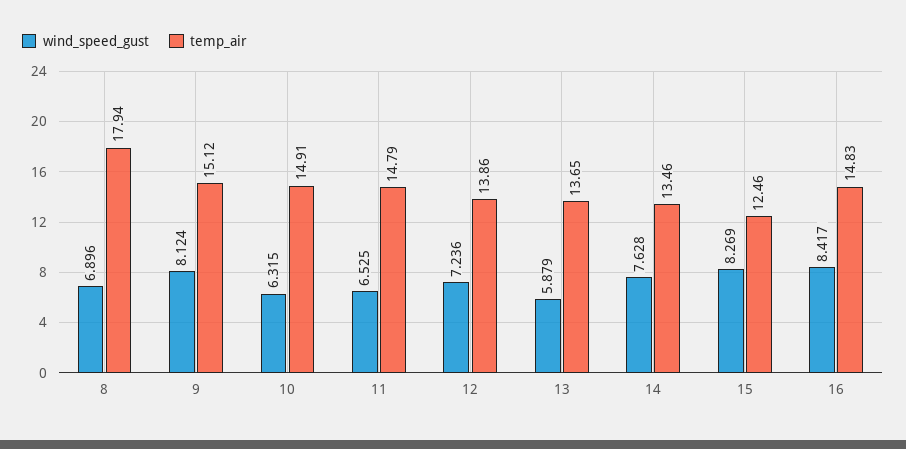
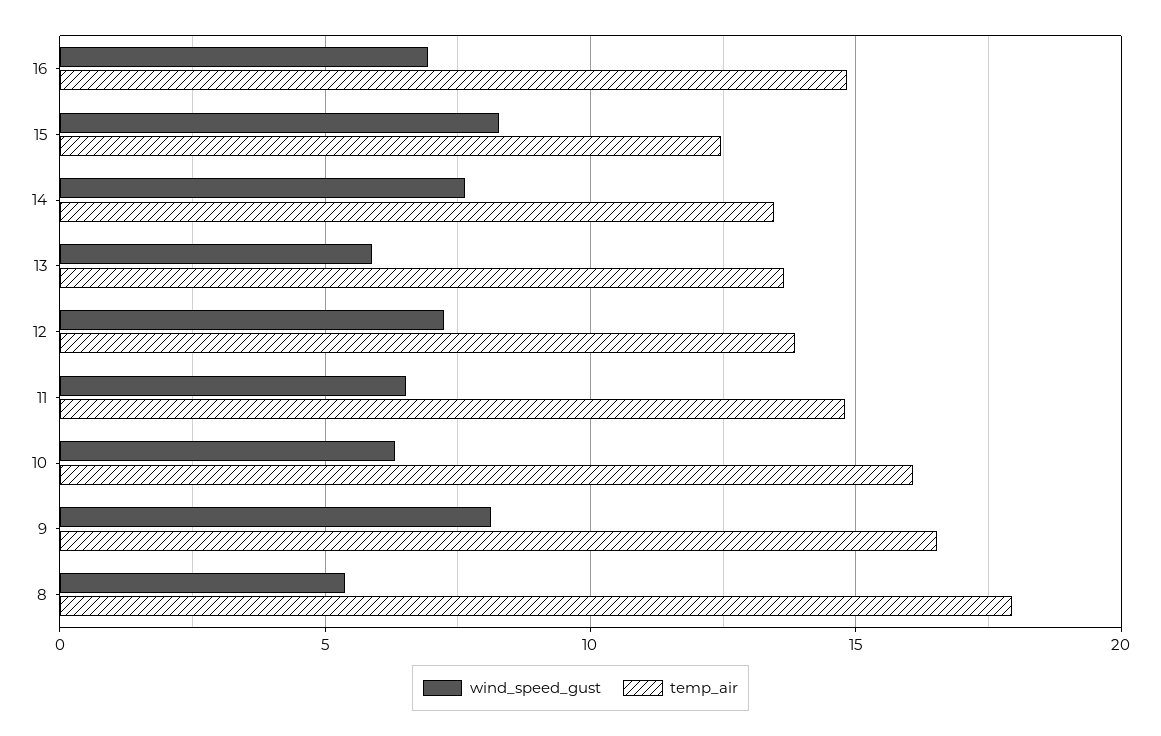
  {
    "wind_speed_gust": {
-     "8": 6.896,
+     "8": 5.5,
      "9": 8.124,
      "10": 6.315,
      "11": 6.525,
      "12": 7.236,
      "13": 5.879,
      "14": 7.628,
      "15": 8.269,
-     "16": 8.417
+     "16": 7
    },
    "temp_air": {
      "8": 17.94,
-     "9": 15.12,
+     "9": 16.5,
-     "10": 14.91,
+     "10": 16,
      "11": 14.79,
      "12": 13.86,
      "13": 13.65,
      "14": 13.46,
      "15": 12.46,
      "16": 14.83
    }
  }

